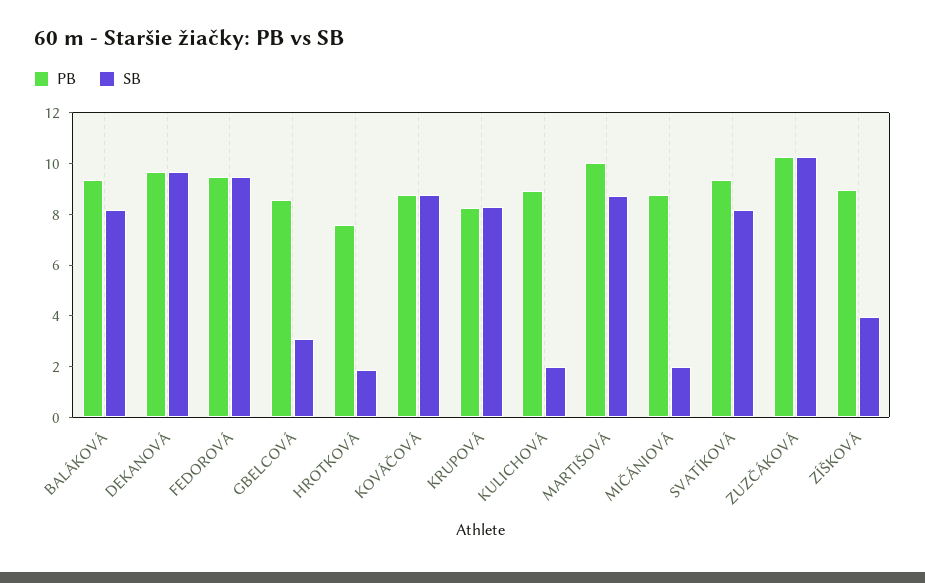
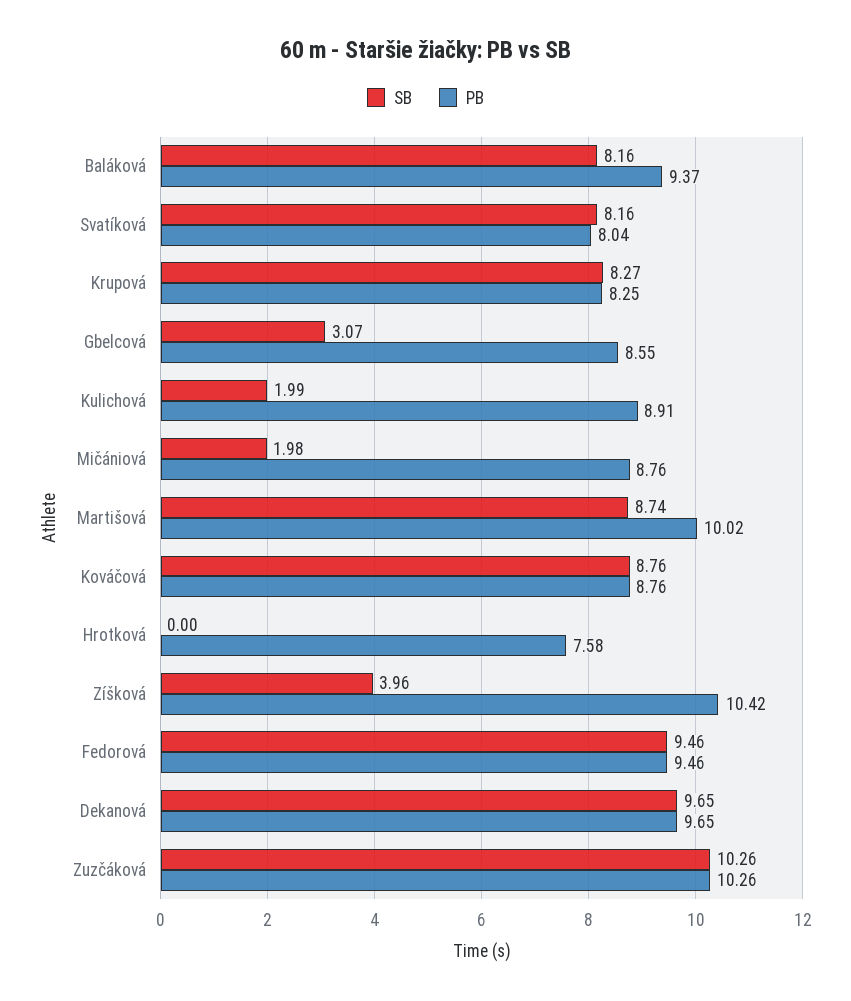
  {
    "PB": {
      "BALÁKOVÁ": 9.37,
      "DEKANOVÁ": 9.65,
      "FEDOROVÁ": 9.46,
      "GBELCOVÁ": 8.55,
      "HROTKOVÁ": 7.58,
      "KOVÁČOVÁ": 8.76,
      "KRUPOVÁ": 8.25,
      "KULICHOVÁ": 8.91,
      "MARTIŠOVÁ": 10.02,
      "MIČÁNIOVÁ": 8.76,
-     "SVATÍKOVÁ": 9.5,
+     "SVATÍKOVÁ": 8.04,
      "ZUZČÁKOVÁ": 10.26,
-     "ZÍŠKOVÁ": 9
+     "ZÍŠKOVÁ": 10.42
    },
    "SB": {
      "BALÁKOVÁ": 8.16,
      "DEKANOVÁ": 9.65,
      "FEDOROVÁ": 9.46,
      "GBELCOVÁ": 3.07,
-     "HROTKOVÁ": 2,
+     "HROTKOVÁ": 0,
      "KOVÁČOVÁ": 8.76,
      "KRUPOVÁ": 8.27,
      "KULICHOVÁ": 1.99,
      "MARTIŠOVÁ": 8.74,
      "MIČÁNIOVÁ": 1.98,
      "SVATÍKOVÁ": 8.16,
      "ZUZČÁKOVÁ": 10.26,
      "ZÍŠKOVÁ": 3.96
    }
  }

